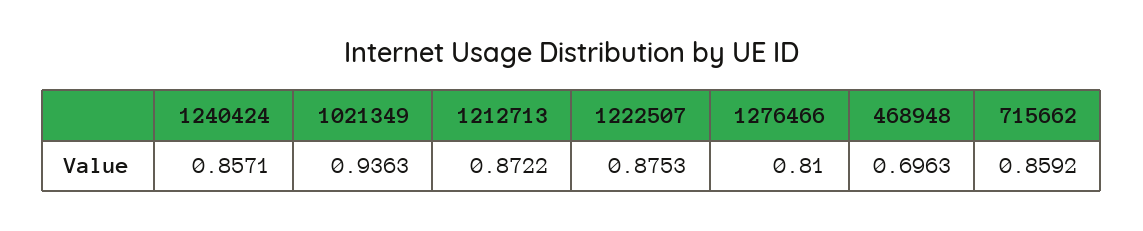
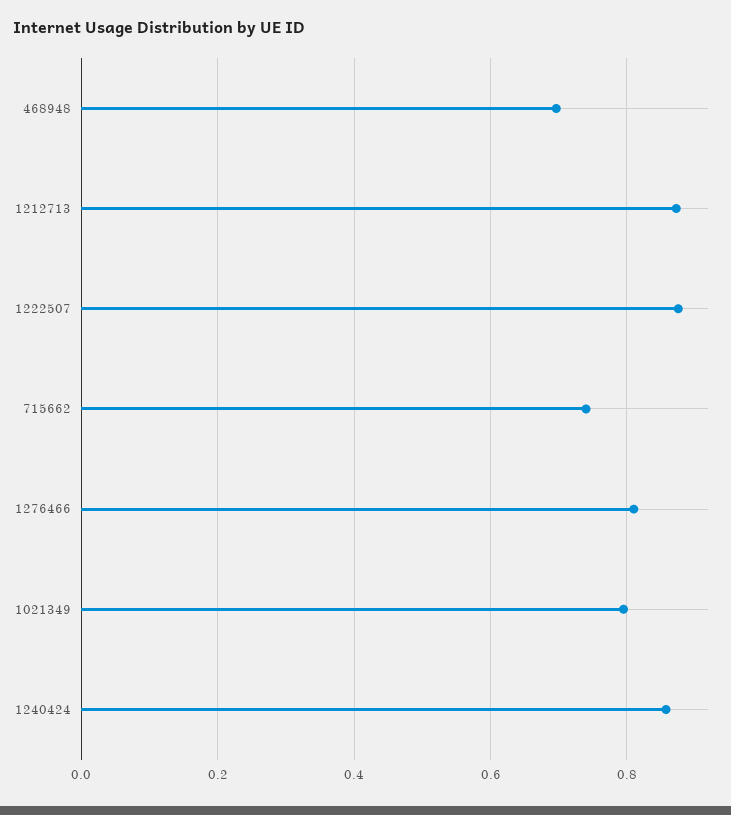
  {
    "1240424": 0.8571,
-   "1021349": 0.9363,
+   "1021349": 0.8,
    "1212713": 0.8722,
    "1222507": 0.8753,
    "1276466": 0.81,
    "468948": 0.6963,
-   "715662": 0.8592
+   "715662": 0.74
  }

